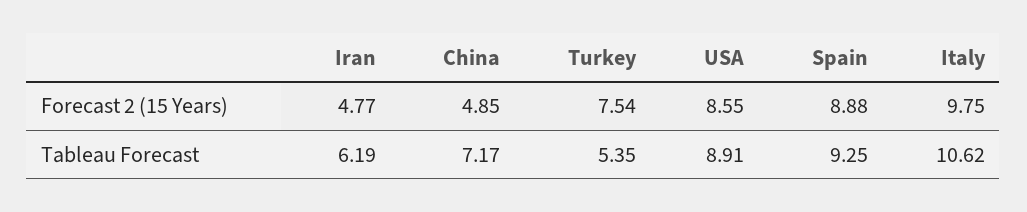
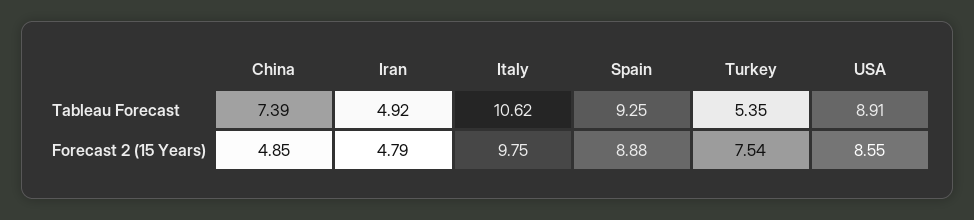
  {
    "Iran": {
-     "Forecast 2 (15 Years)": 4.77,
+     "Forecast 2 (15 Years)": 4.79,
-     "Tableau Forecast": 6.19
+     "Tableau Forecast": 4.92
    },
    "China": {
      "Forecast 2 (15 Years)": 4.85,
-     "Tableau Forecast": 7.17
+     "Tableau Forecast": 7.39
    },
    "Turkey": {
      "Forecast 2 (15 Years)": 7.54,
      "Tableau Forecast": 5.35
    },
    "USA": {
      "Forecast 2 (15 Years)": 8.55,
      "Tableau Forecast": 8.91
    },
    "Spain": {
      "Forecast 2 (15 Years)": 8.88,
      "Tableau Forecast": 9.25
    },
    "Italy": {
      "Forecast 2 (15 Years)": 9.75,
      "Tableau Forecast": 10.62
    }
  }

